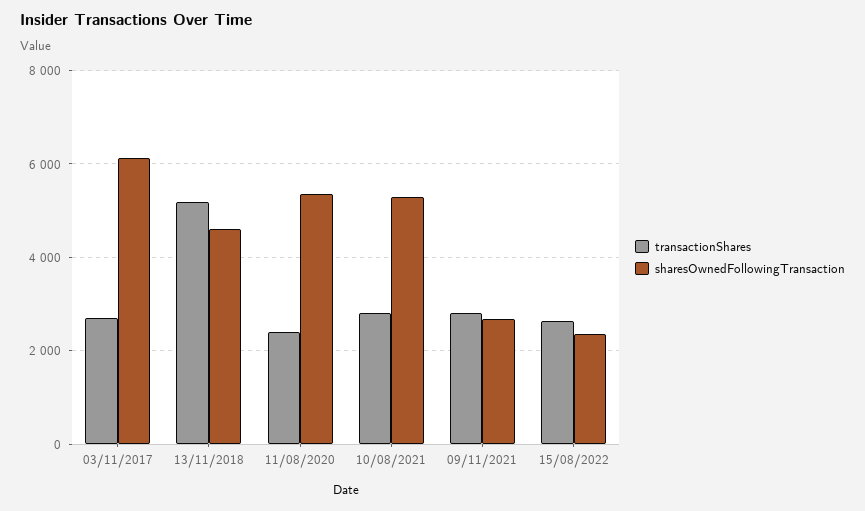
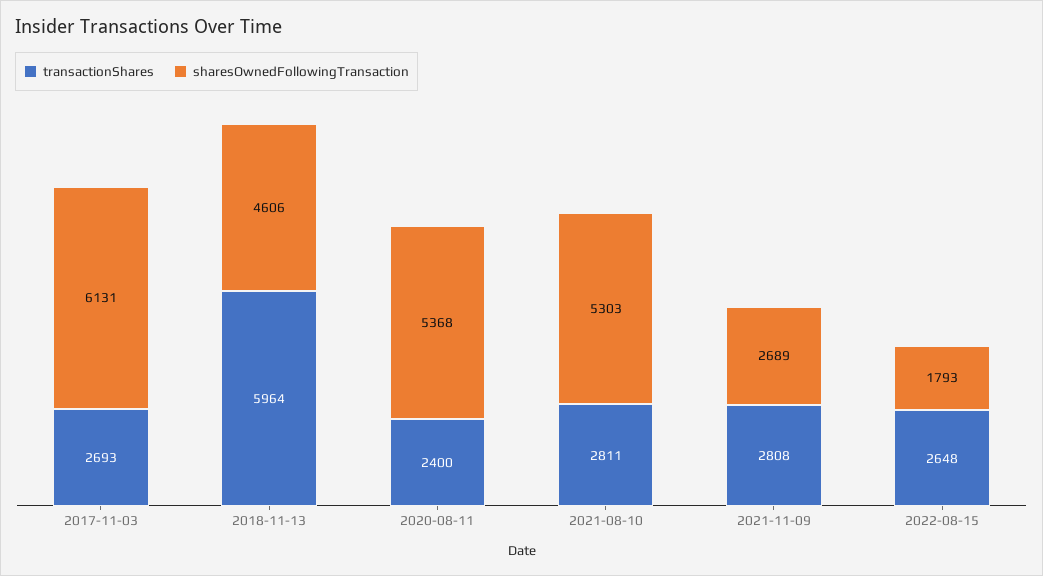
  {
    "transactionShares": {
      "03/11/2017": 2693,
-     "13/11/2018": 5200,
+     "13/11/2018": 5964,
      "11/08/2020": 2400,
      "10/08/2021": 2811,
      "09/11/2021": 2808,
      "15/08/2022": 2648
    },
    "sharesOwnedFollowingTransaction": {
      "03/11/2017": 6131,
      "13/11/2018": 4606,
      "11/08/2020": 5368,
      "10/08/2021": 5303,
      "09/11/2021": 2689,
-     "15/08/2022": 2400
+     "15/08/2022": 1793
    }
  }

